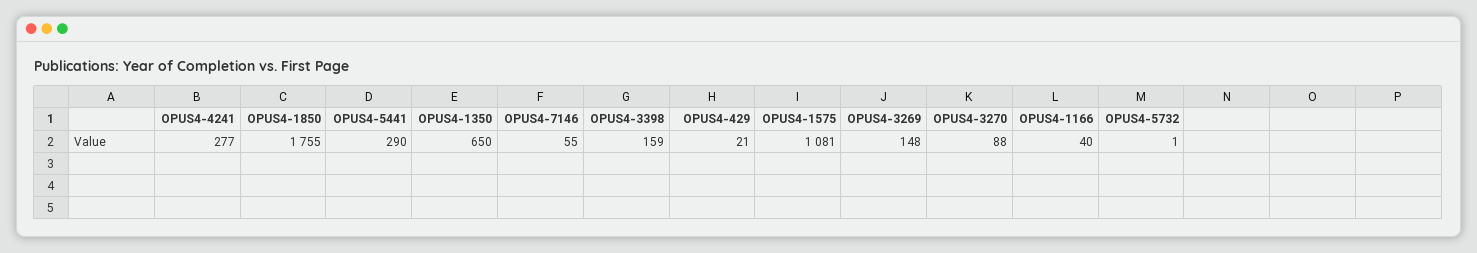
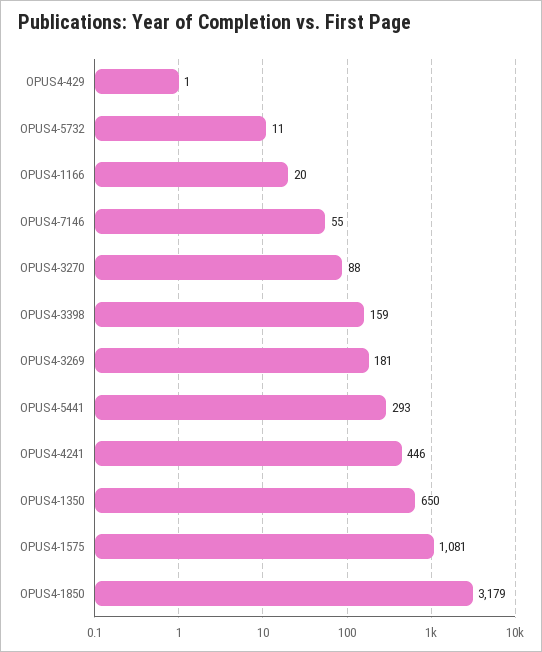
  {
-   "OPUS4-4241": 277,
+   "OPUS4-4241": 446,
-   "OPUS4-1850": 1755,
+   "OPUS4-1850": 3179,
-   "OPUS4-5441": 290,
+   "OPUS4-5441": 293,
    "OPUS4-1350": 650,
    "OPUS4-7146": 55,
    "OPUS4-3398": 159,
-   "OPUS4-429": 21,
+   "OPUS4-429": 1,
    "OPUS4-1575": 1081,
-   "OPUS4-3269": 148,
+   "OPUS4-3269": 181,
    "OPUS4-3270": 88,
-   "OPUS4-1166": 40,
+   "OPUS4-1166": 20,
-   "OPUS4-5732": 1
+   "OPUS4-5732": 11
  }

